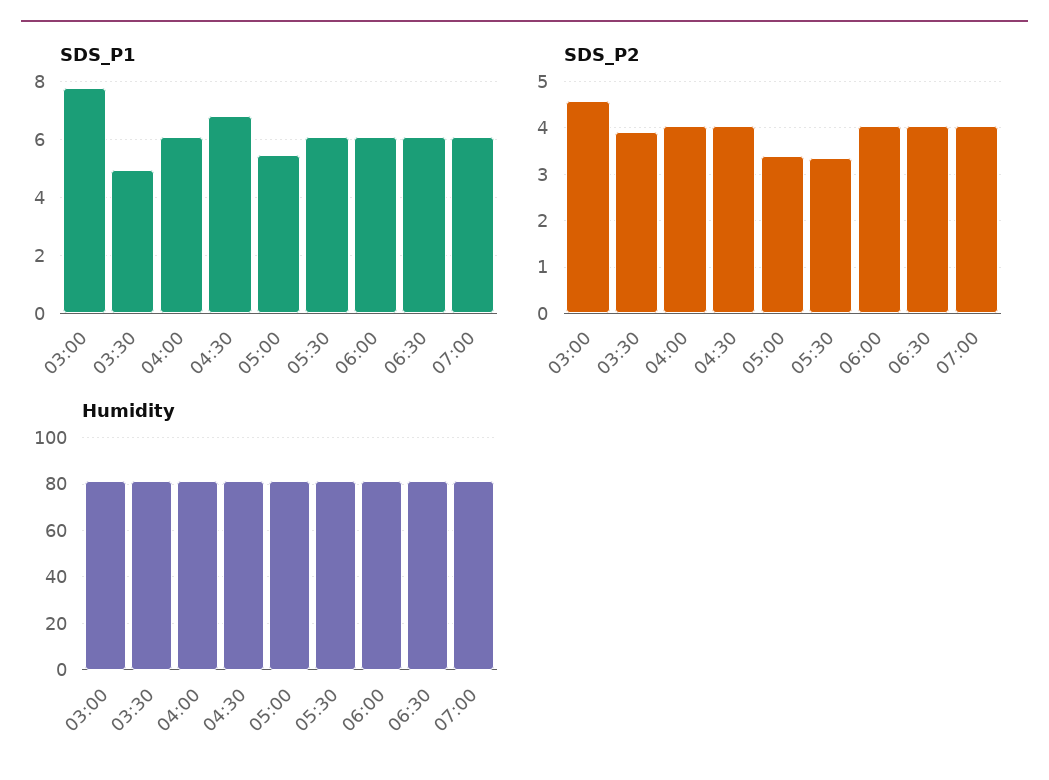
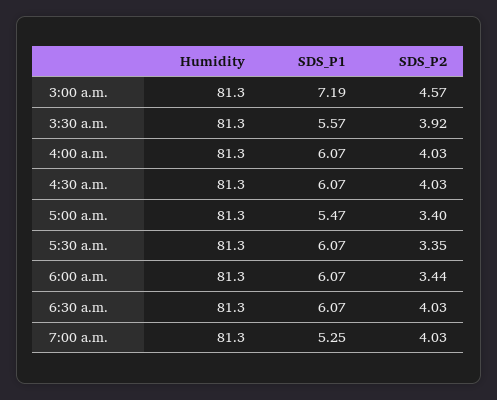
  {
    "SDS_P1": {
-     "03:00": 7.75,
+     "03:00": 7.19,
-     "03:30": 5,
+     "03:30": 5.57,
      "04:00": 6.07,
-     "04:30": 6.75,
+     "04:30": 6.07,
      "05:00": 5.47,
      "05:30": 6.07,
      "06:00": 6.07,
      "06:30": 6.07,
-     "07:00": 6
+     "07:00": 5.25
    },
    "SDS_P2": {
      "03:00": 4.57,
      "03:30": 3.92,
      "04:00": 4.03,
      "04:30": 4.03,
      "05:00": 3.4,
      "05:30": 3.35,
-     "06:00": 4,
+     "06:00": 3.44,
      "06:30": 4.03,
      "07:00": 4.03
    },
    "Humidity": {
      "03:00": 81.3,
      "03:30": 81.3,
      "04:00": 81.3,
      "04:30": 81.3,
      "05:00": 81.3,
      "05:30": 81.3,
      "06:00": 81.3,
      "06:30": 81.3,
      "07:00": 81.3
    }
  }

